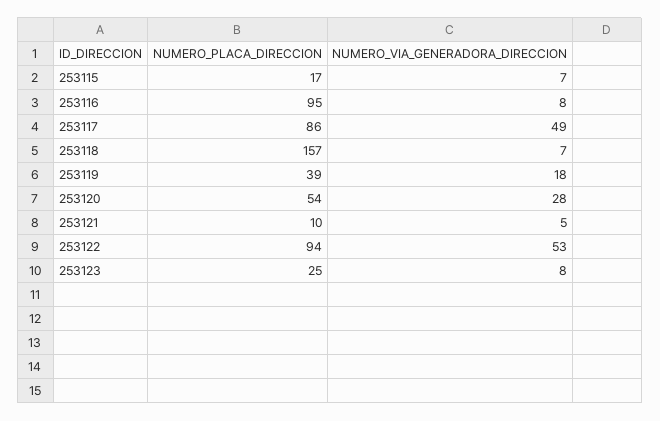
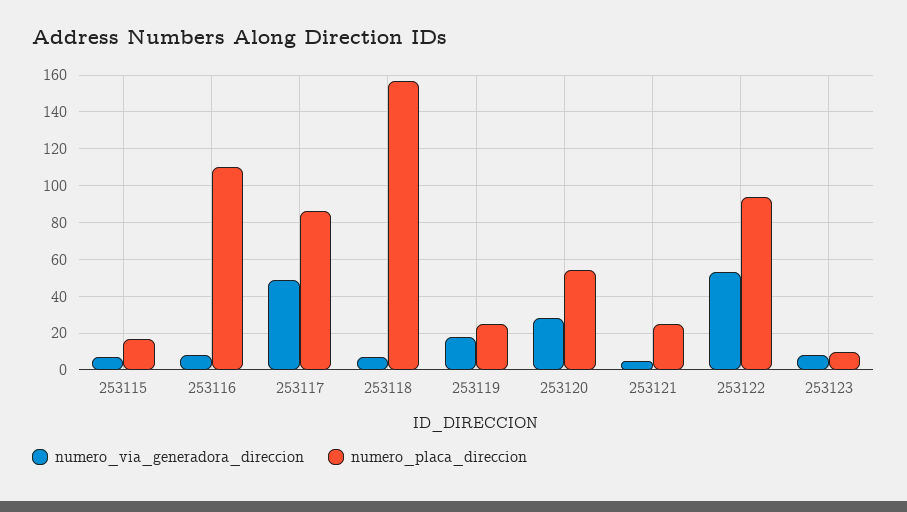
  {
    "NUMERO_PLACA_DIRECCION": {
      "253115": 17,
-     "253116": 95,
+     "253116": 110,
      "253117": 86,
      "253118": 157,
-     "253119": 39,
+     "253119": 25,
      "253120": 54,
-     "253121": 10,
+     "253121": 25,
      "253122": 94,
-     "253123": 25
+     "253123": 10
    },
    "NUMERO_VIA_GENERADORA_DIRECCION": {
      "253115": 7,
      "253116": 8,
      "253117": 49,
      "253118": 7,
      "253119": 18,
      "253120": 28,
      "253121": 5,
      "253122": 53,
      "253123": 8
    }
  }

